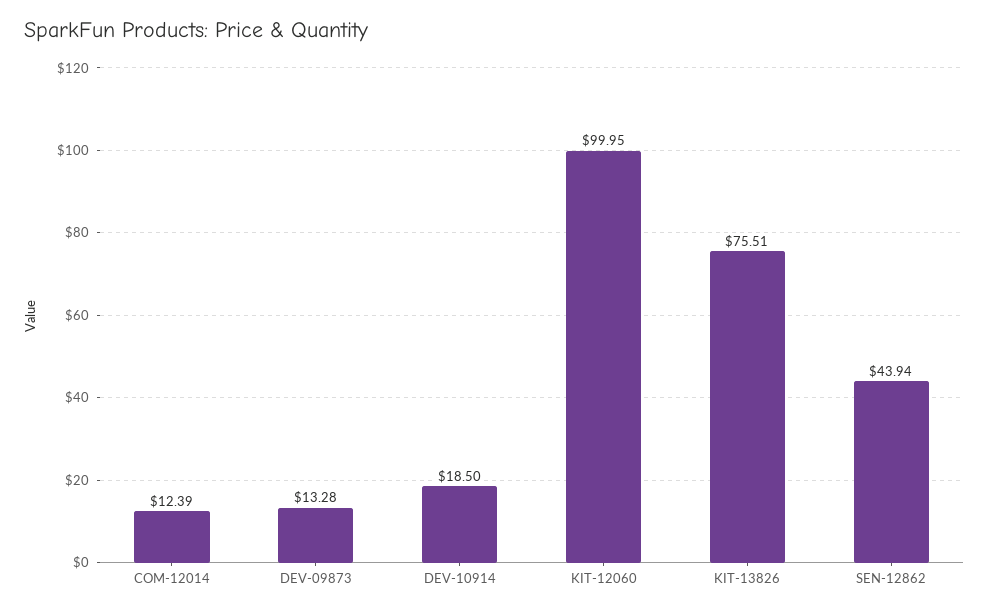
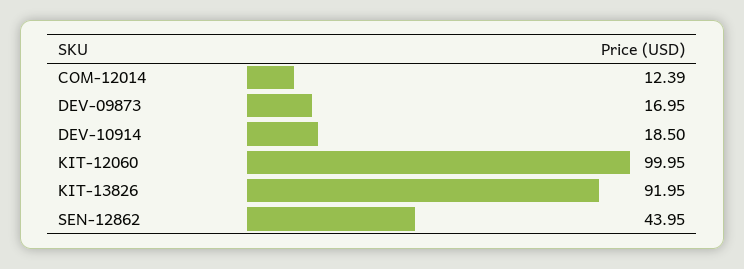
  {
    "COM-12014": 12.39,
-   "DEV-09873": 13.28,
+   "DEV-09873": 16.95,
    "DEV-10914": 18.5,
    "KIT-12060": 99.95,
-   "KIT-13826": 75.51,
+   "KIT-13826": 91.95,
-   "SEN-12862": 43.94
+   "SEN-12862": 43.95
  }

